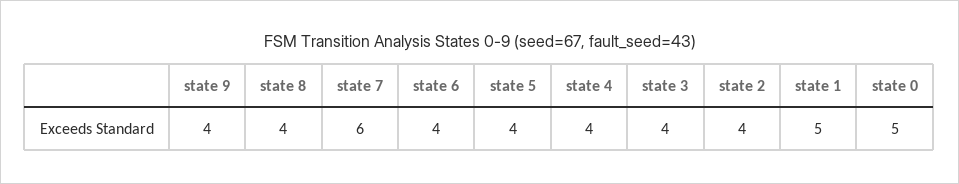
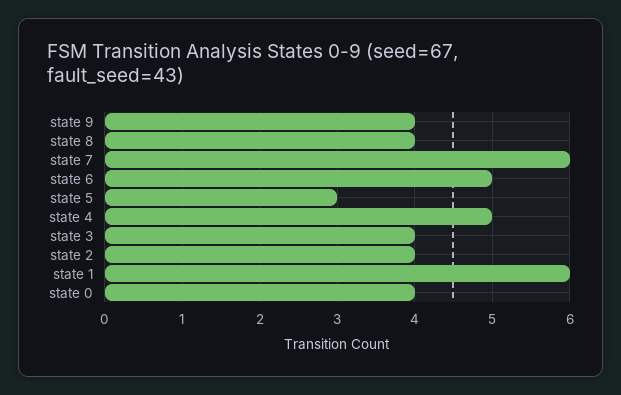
  {
    "state 9": 4,
    "state 8": 4,
    "state 7": 6,
-   "state 6": 4,
+   "state 6": 5,
-   "state 5": 4,
+   "state 5": 3,
-   "state 4": 4,
+   "state 4": 5,
    "state 3": 4,
    "state 2": 4,
-   "state 1": 5,
+   "state 1": 6,
-   "state 0": 5
+   "state 0": 4
  }

